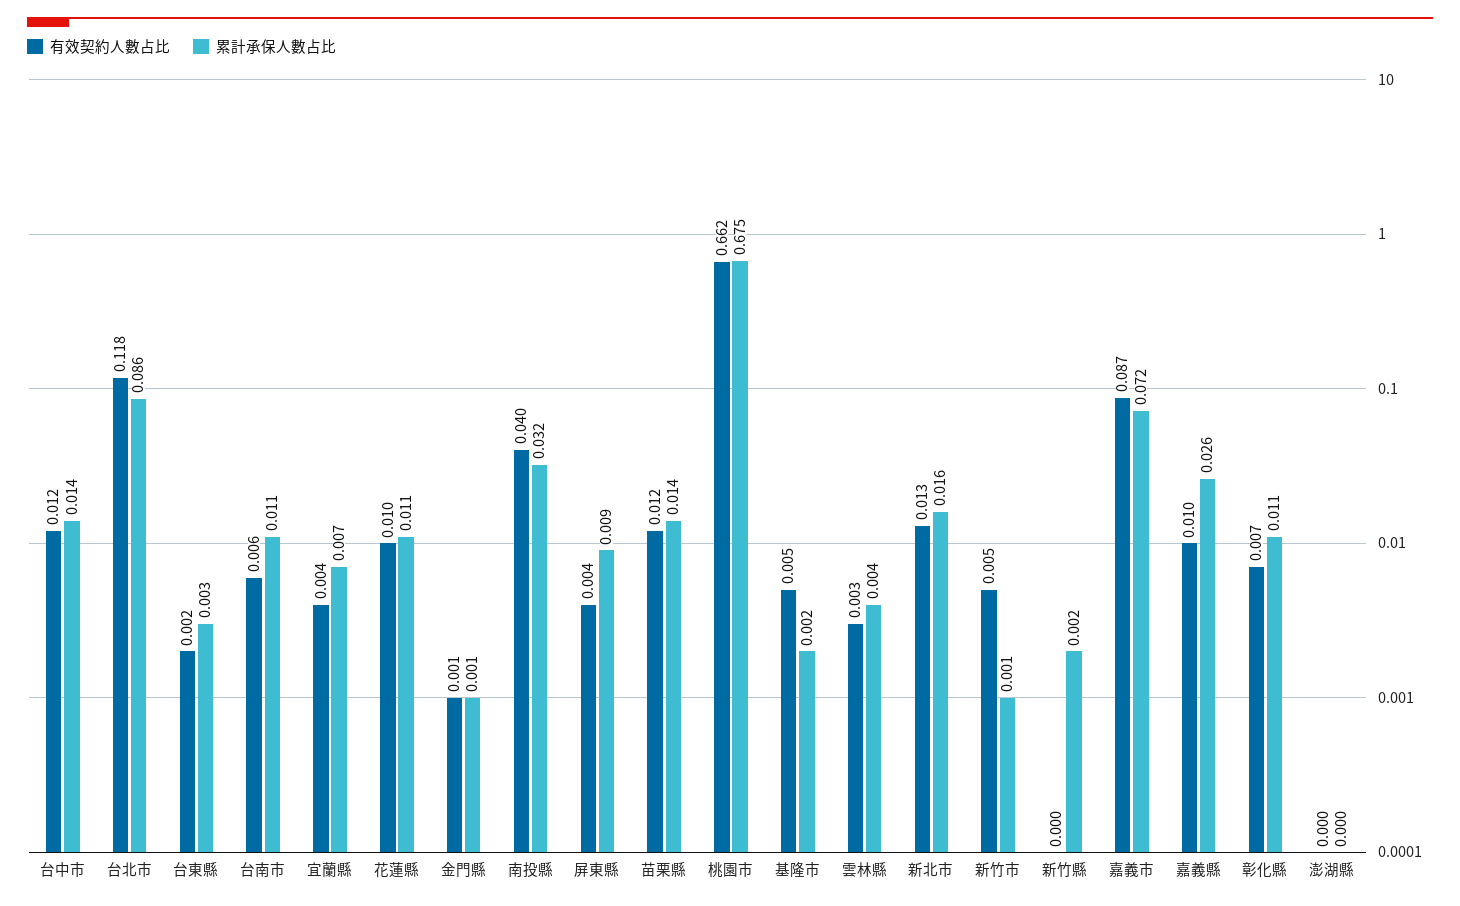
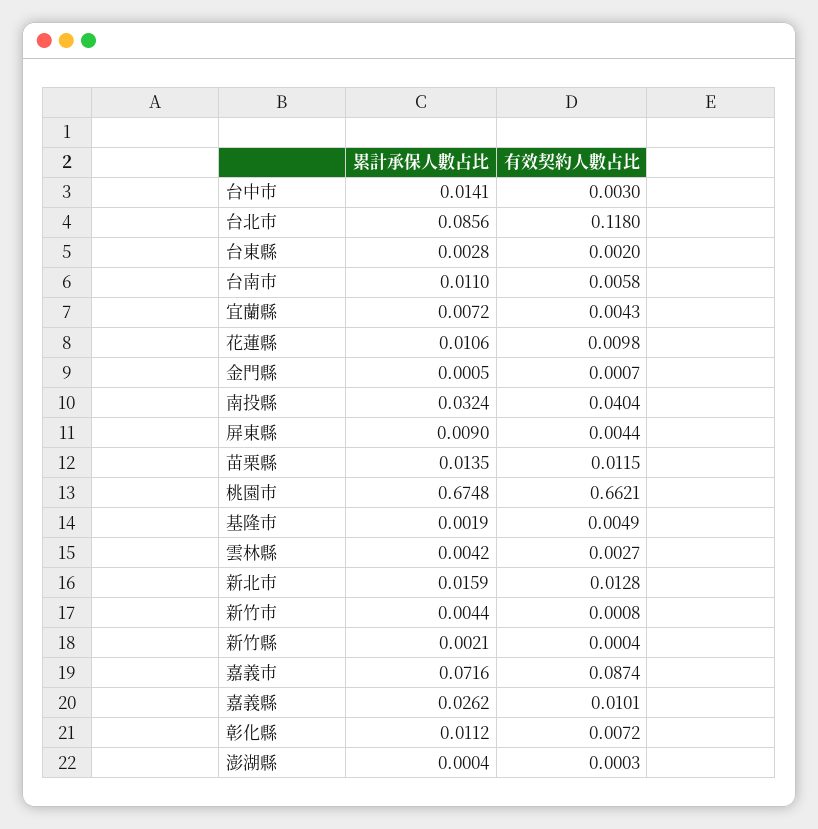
  {
    "有效契約人數占比": {
-     "台中市": 0.012,
+     "台中市": 0.003,
      "台北市": 0.118,
      "台東縣": 0.002,
      "台南市": 0.0058,
      "宜蘭縣": 0.0043,
      "花蓮縣": 0.0098,
      "金門縣": 0.0007,
      "南投縣": 0.0404,
      "屏東縣": 0.0044,
      "苗栗縣": 0.0115,
      "桃園市": 0.6621,
      "基隆市": 0.0049,
      "雲林縣": 0.0027,
      "新北市": 0.0128,
-     "新竹市": 0.005,
+     "新竹市": 0.0008,
      "新竹縣": 0.0004,
      "嘉義市": 0.0874,
      "嘉義縣": 0.0101,
      "彰化縣": 0.0072,
      "澎湖縣": 0.0003
    },
    "累計承保人數占比": {
      "台中市": 0.0141,
      "台北市": 0.0856,
      "台東縣": 0.0028,
      "台南市": 0.011,
      "宜蘭縣": 0.0072,
      "花蓮縣": 0.0106,
      "金門縣": 0.0005,
      "南投縣": 0.0324,
      "屏東縣": 0.009,
      "苗栗縣": 0.0135,
      "桃園市": 0.6748,
      "基隆市": 0.0019,
      "雲林縣": 0.0042,
      "新北市": 0.0159,
-     "新竹市": 0.001,
+     "新竹市": 0.0044,
      "新竹縣": 0.0021,
      "嘉義市": 0.0716,
      "嘉義縣": 0.0262,
      "彰化縣": 0.0112,
      "澎湖縣": 0.0004
    }
  }

